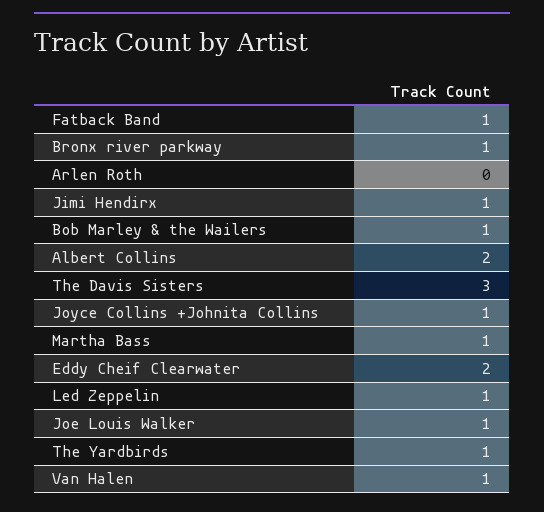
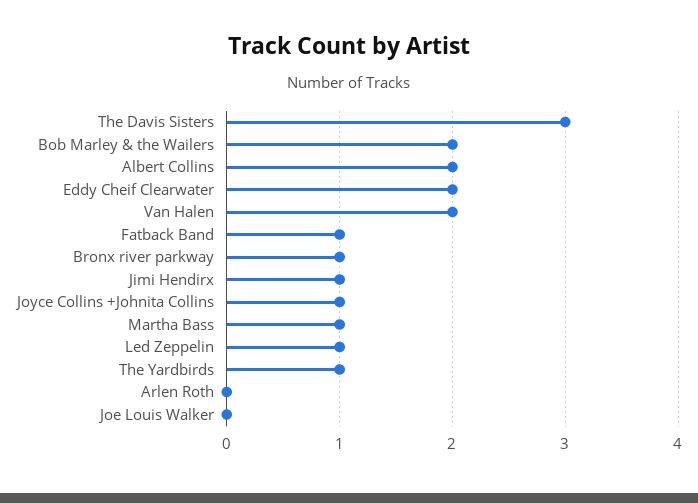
  {
    "Fatback Band": 1,
    "Bronx river parkway": 1,
    "Arlen Roth": 0,
    "Jimi Hendirx": 1,
-   "Bob Marley & the Wailers": 1,
+   "Bob Marley & the Wailers": 2,
    "Albert Collins": 2,
    "The Davis Sisters": 3,
    "Joyce Collins +Johnita Collins": 1,
    "Martha Bass": 1,
    "Eddy Cheif Clearwater": 2,
    "Led Zeppelin": 1,
-   "Joe Louis Walker": 1,
+   "Joe Louis Walker": 0,
    "The Yardbirds": 1,
-   "Van Halen": 1
+   "Van Halen": 2
  }

